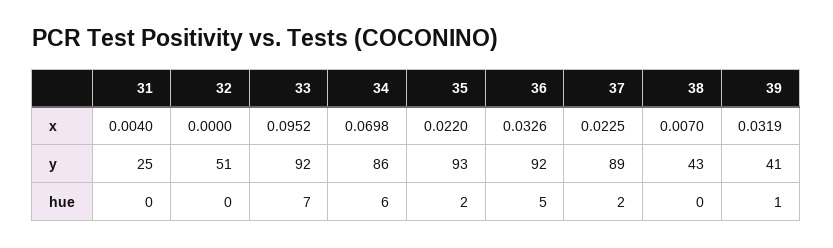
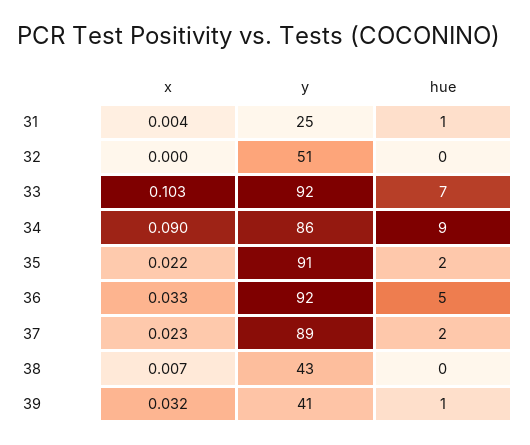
  {
    "31": {
      "x": 0.004,
      "y": 25,
-     "hue": 0
+     "hue": 1
    },
    "32": {
      "x": 0,
      "y": 51,
      "hue": 0
    },
    "33": {
-     "x": 0.0952,
+     "x": 0.103,
      "y": 92,
      "hue": 7
    },
    "34": {
-     "x": 0.0698,
+     "x": 0.09,
      "y": 86,
-     "hue": 6
+     "hue": 9
    },
    "35": {
      "x": 0.022,
-     "y": 93,
+     "y": 91,
      "hue": 2
    },
    "36": {
      "x": 0.0326,
      "y": 92,
      "hue": 5
    },
    "37": {
      "x": 0.0225,
      "y": 89,
      "hue": 2
    },
    "38": {
      "x": 0.007,
      "y": 43,
      "hue": 0
    },
    "39": {
      "x": 0.0319,
      "y": 41,
      "hue": 1
    }
  }

